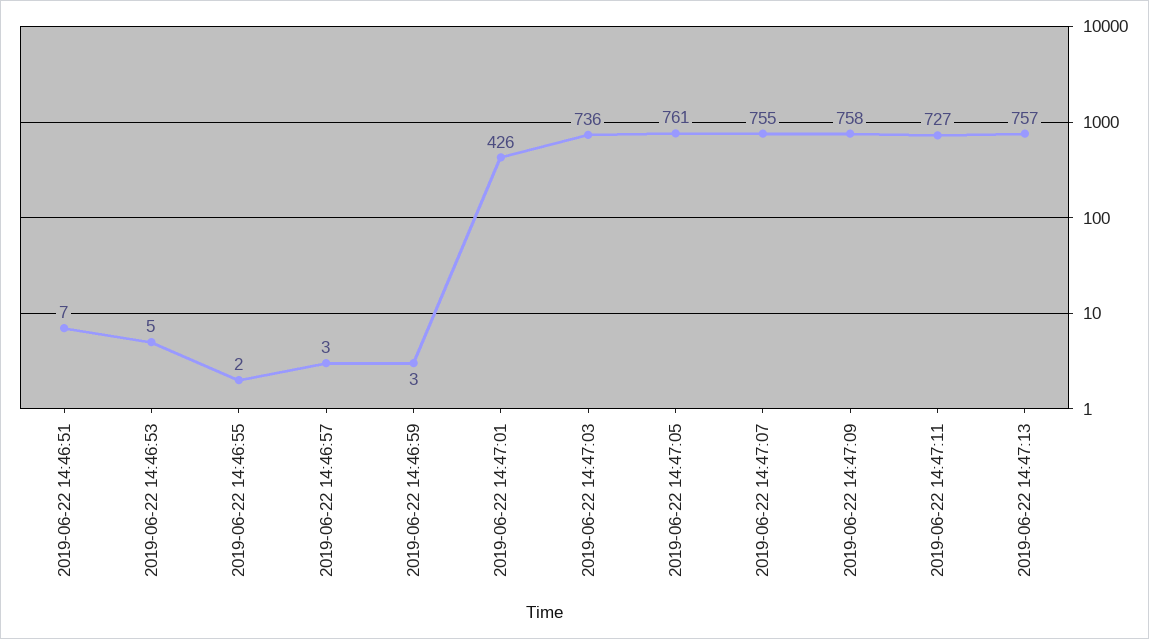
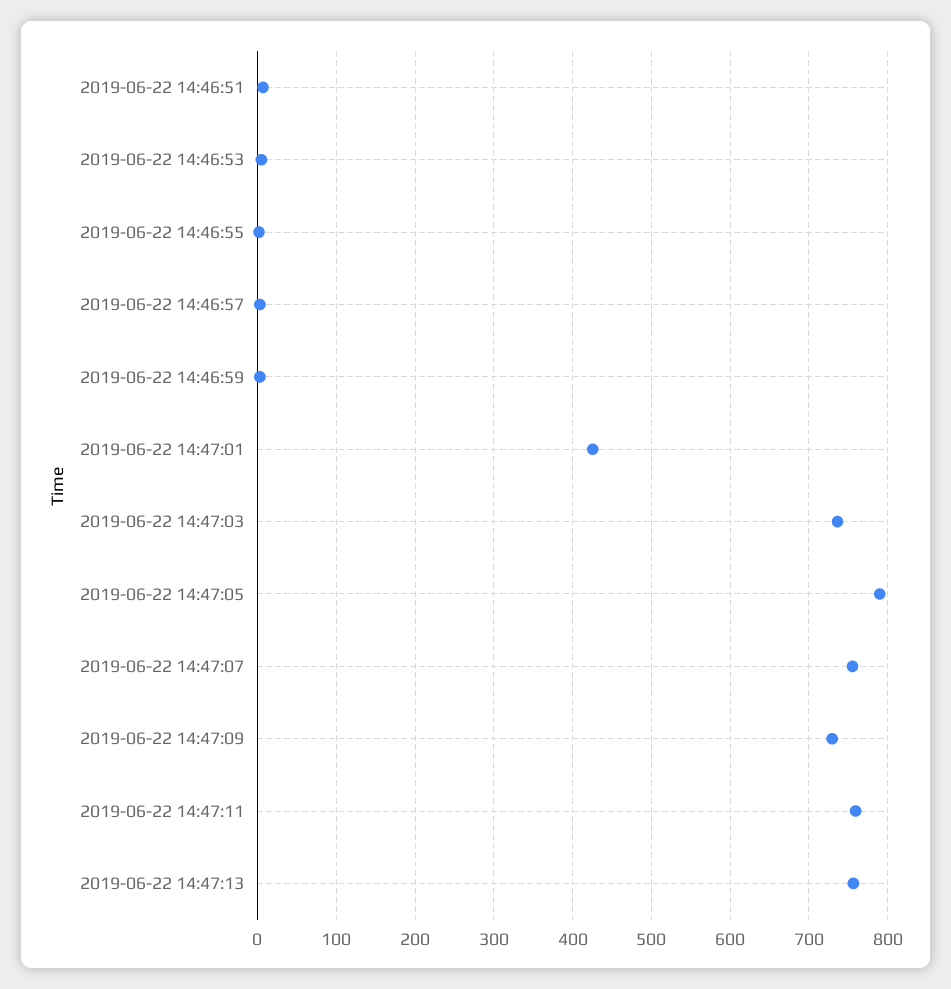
  {
    "2019-06-22 14:46:51": 7,
    "2019-06-22 14:46:53": 5,
    "2019-06-22 14:46:55": 2,
    "2019-06-22 14:46:57": 3,
    "2019-06-22 14:46:59": 3,
    "2019-06-22 14:47:01": 426,
    "2019-06-22 14:47:03": 736,
-   "2019-06-22 14:47:05": 761,
+   "2019-06-22 14:47:05": 790,
    "2019-06-22 14:47:07": 755,
-   "2019-06-22 14:47:09": 758,
+   "2019-06-22 14:47:09": 730,
-   "2019-06-22 14:47:11": 727,
+   "2019-06-22 14:47:11": 760,
    "2019-06-22 14:47:13": 757
  }

